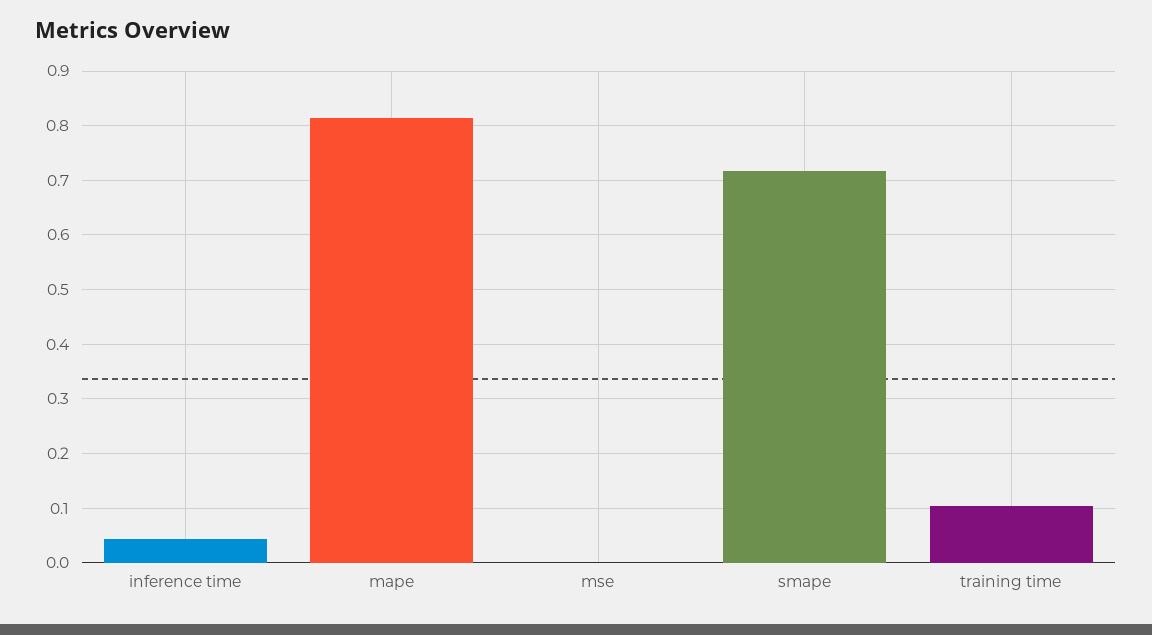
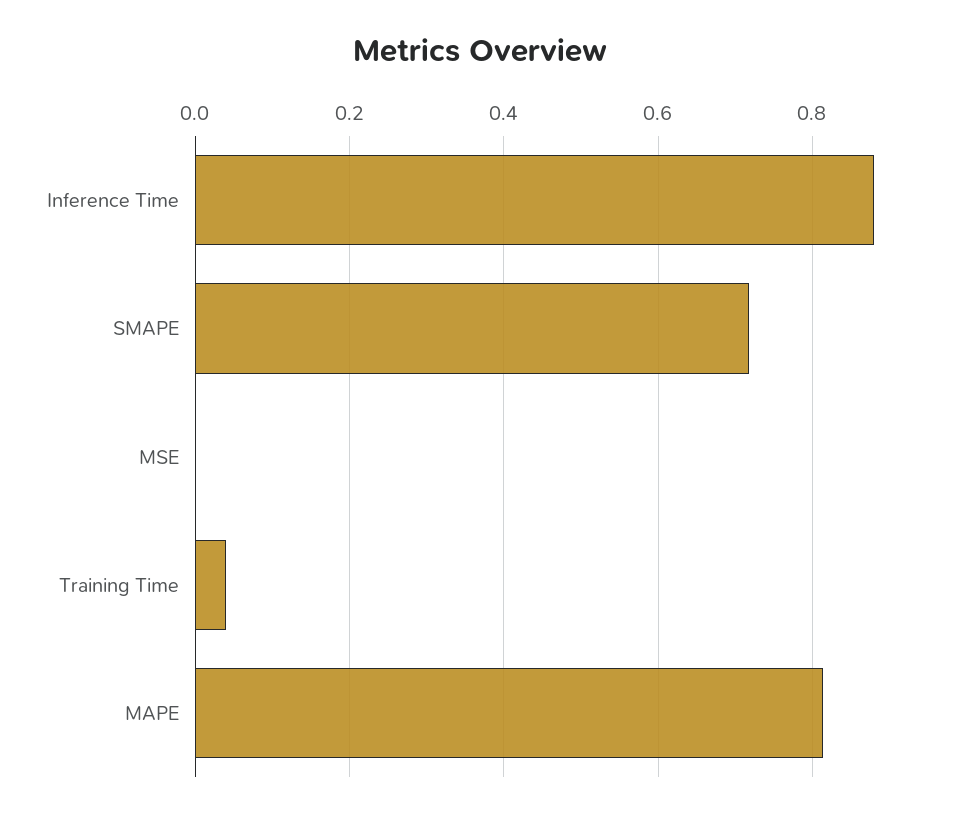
  {
-   "inference time": 0.04,
+   "inference time": 0.88,
    "mape": 0.82,
    "mse": 0,
    "smape": 0.72,
-   "training time": 0.1
+   "training time": 0.04
  }

